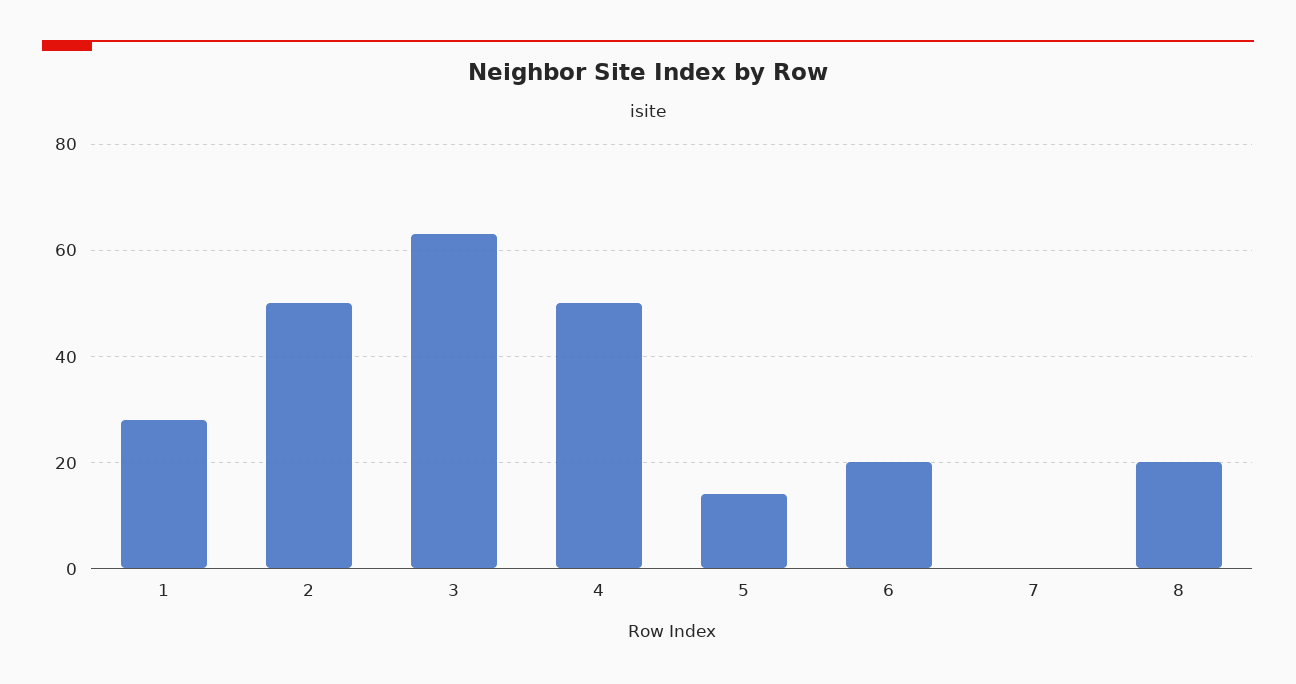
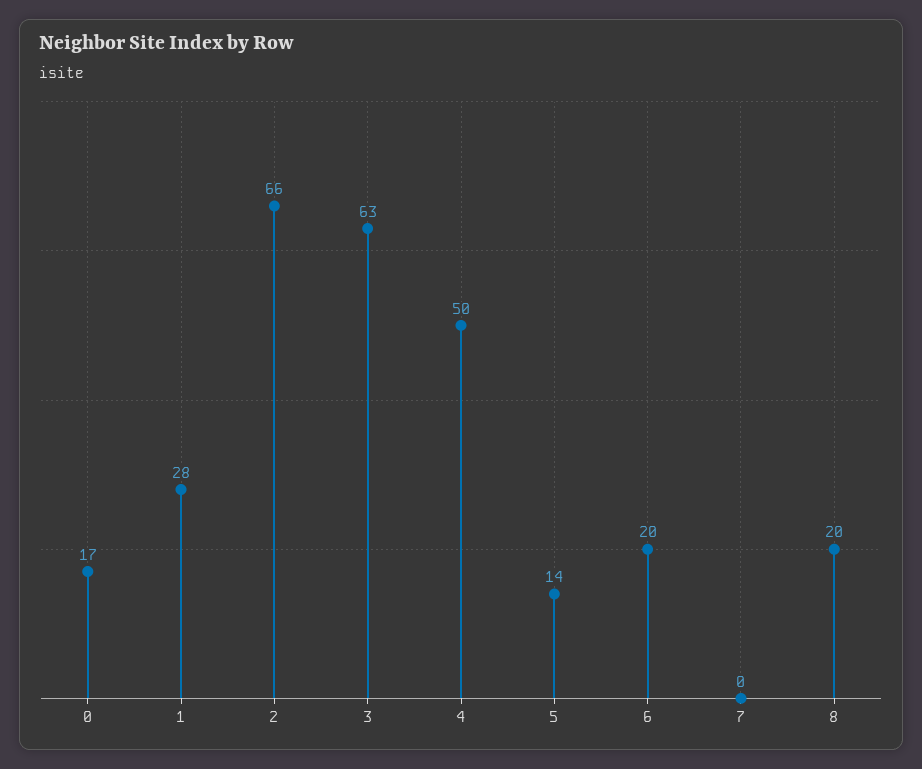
  {
    "1": 28,
-   "2": 50,
+   "2": 66,
    "3": 63,
    "4": 50,
    "5": 14,
    "6": 20,
    "7": 0,
-   "8": 20
+   "8": 20,
+   "0": 17
  }

